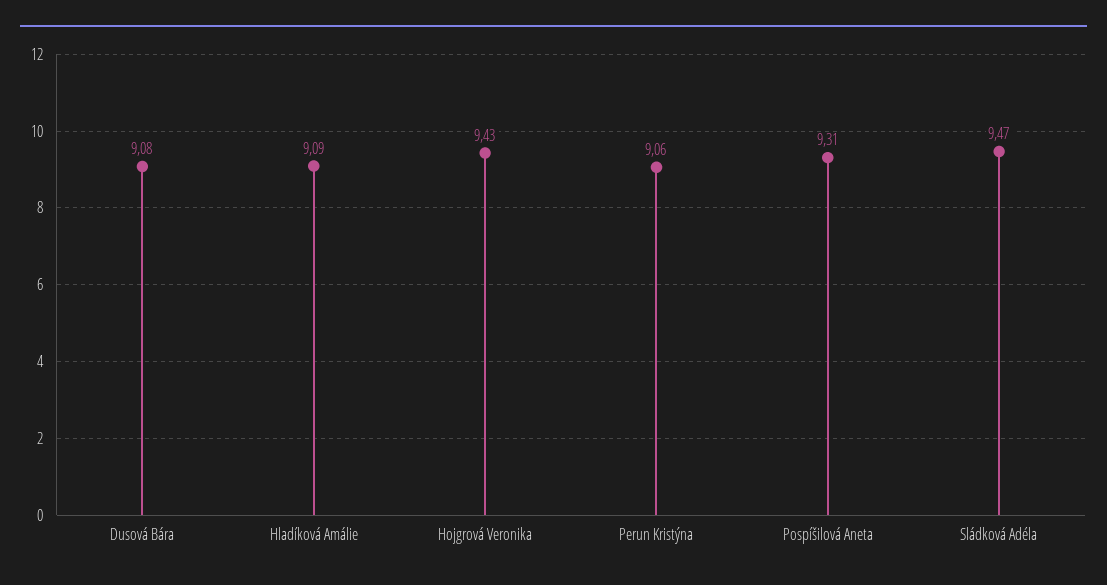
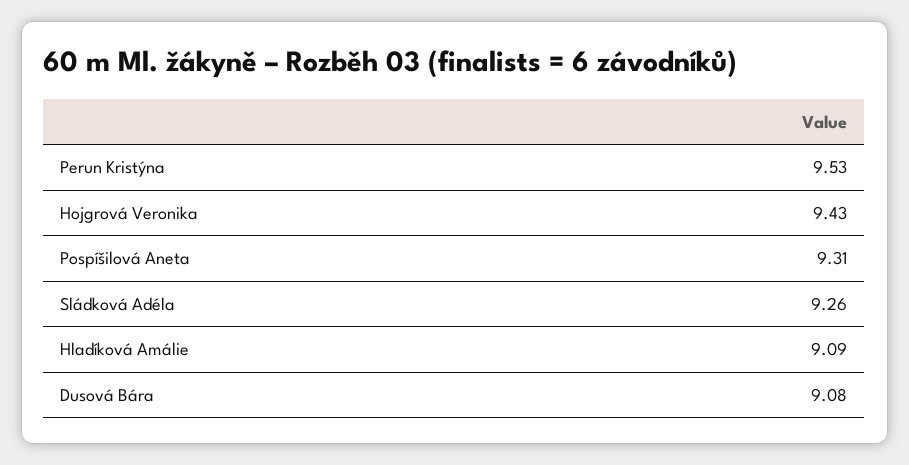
  {
    "Dusová Bára": 9.08,
    "Hladíková Amálie": 9.09,
    "Hojgrová Veronika": 9.43,
-   "Perun Kristýna": 9.06,
+   "Perun Kristýna": 9.53,
    "Pospíšilová Aneta": 9.31,
-   "Sládková Adéla": 9.47
+   "Sládková Adéla": 9.26
  }

